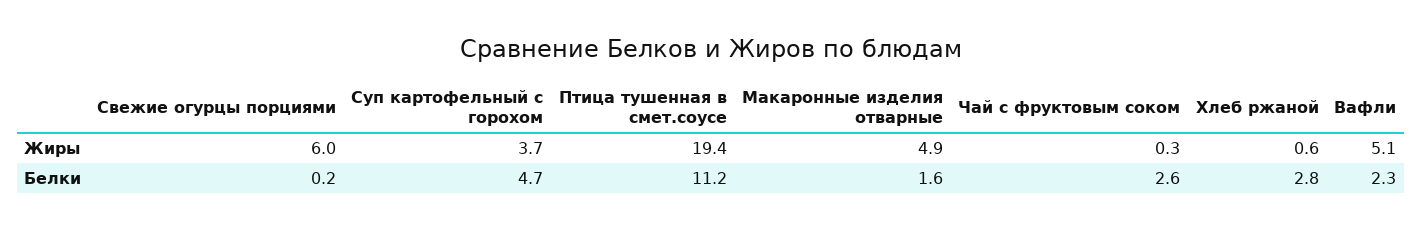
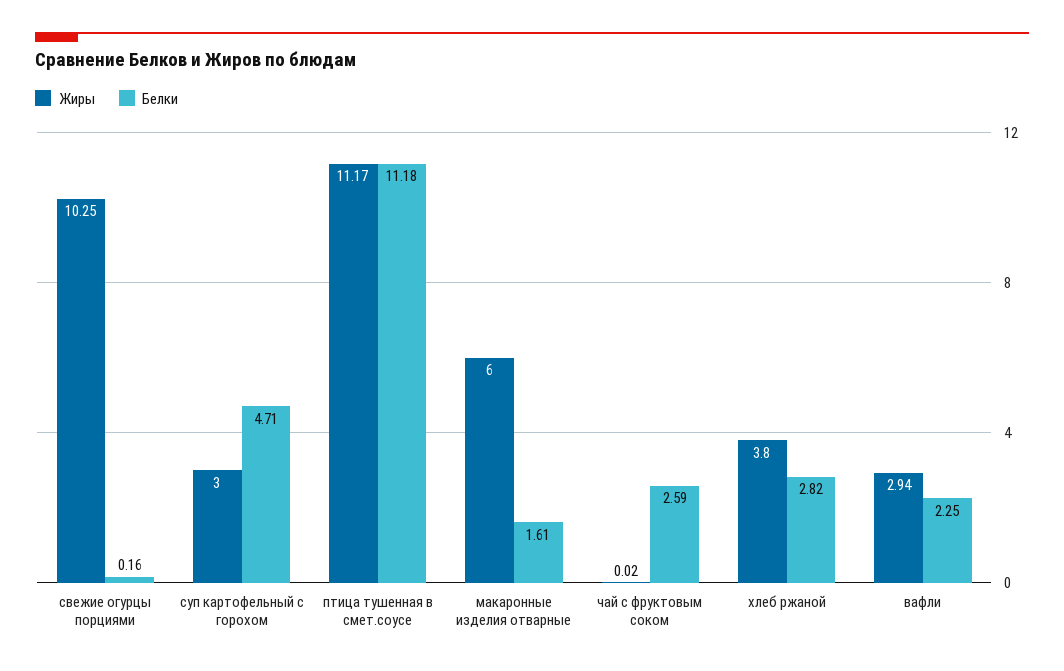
  {
    "Жиры": {
-     "Свежие огурцы порциями": 6,
+     "Свежие огурцы порциями": 10.25,
-     "Суп картофельный с горохом": 3.7,
+     "Суп картофельный с горохом": 3,
-     "Птица тушенная в смет.соусе": 19.4,
+     "Птица тушенная в смет.соусе": 11.17,
-     "Макаронные изделия отварные": 4.9,
+     "Макаронные изделия отварные": 6,
-     "Чай с фруктовым соком": 0.3,
+     "Чай с фруктовым соком": 0.02,
-     "Хлеб ржаной": 0.6,
+     "Хлеб ржаной": 3.8,
-     "Вафли": 5.1
+     "Вафли": 2.94
    },
    "Белки": {
      "Свежие огурцы порциями": 0.16,
      "Суп картофельный с горохом": 4.71,
      "Птица тушенная в смет.соусе": 11.18,
      "Макаронные изделия отварные": 1.61,
      "Чай с фруктовым соком": 2.59,
      "Хлеб ржаной": 2.82,
      "Вафли": 2.25
    }
  }

